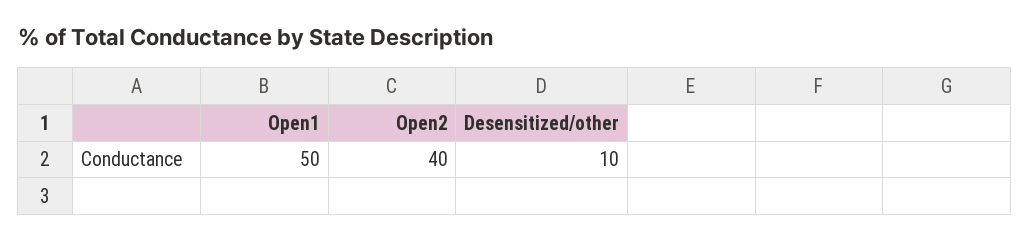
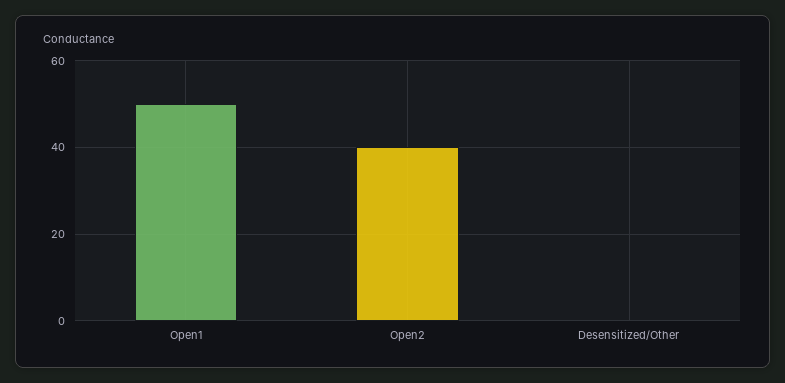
  {
    "Open1": 50,
    "Open2": 40,
-   "Desensitized/other": 10
+   "Desensitized/other": 0
  }

